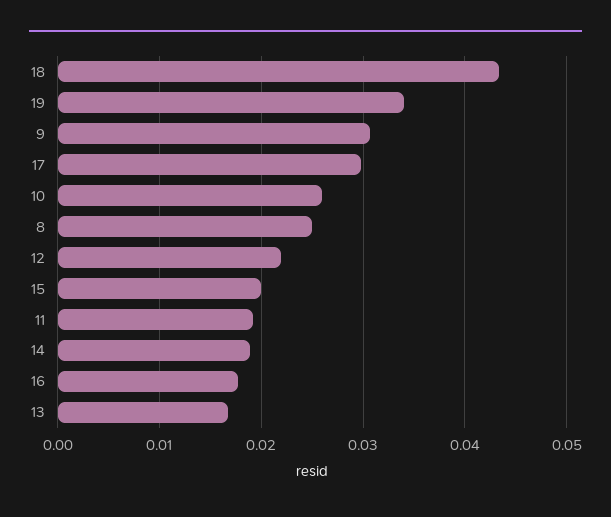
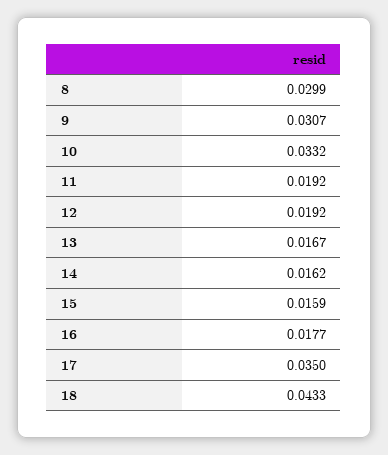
  {
    "18": 0.0433,
-   "19": 0.034,
    "9": 0.0307,
-   "17": 0.03,
+   "17": 0.035,
-   "10": 0.026,
+   "10": 0.0332,
-   "8": 0.025,
+   "8": 0.0299,
-   "12": 0.022,
+   "12": 0.0192,
-   "15": 0.02,
+   "15": 0.0159,
    "11": 0.0192,
-   "14": 0.019,
+   "14": 0.0162,
    "16": 0.0177,
    "13": 0.0167
  }

